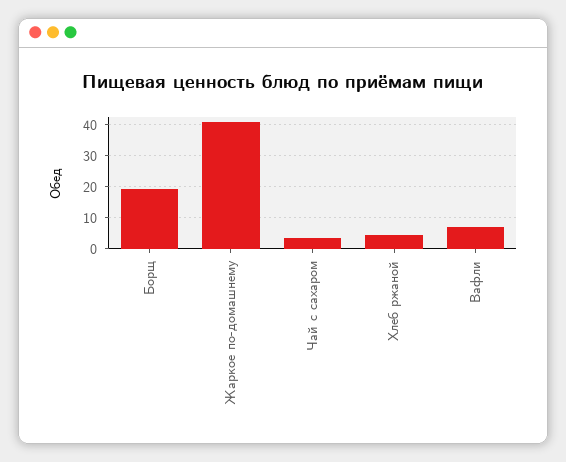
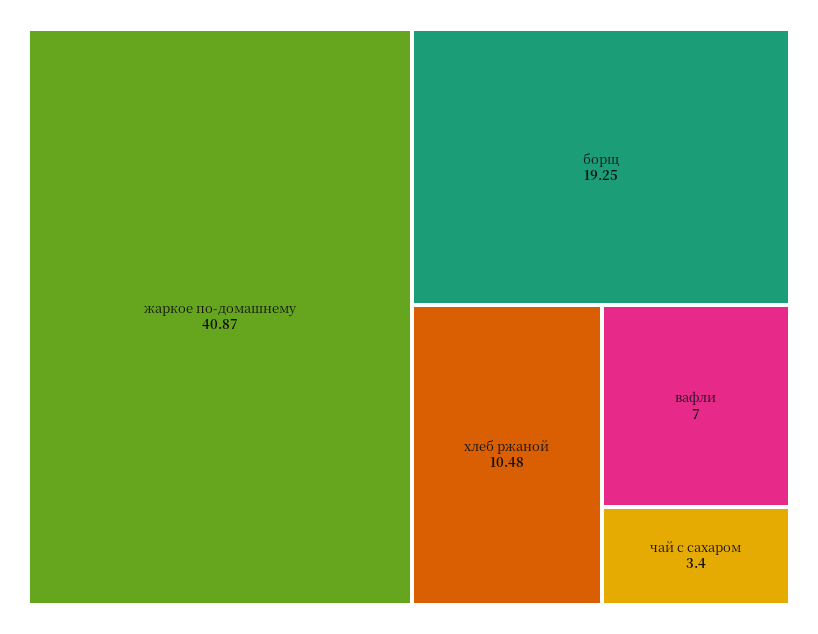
  {
    "Борщ": 19.25,
    "Жаркое по-домашнему": 40.87,
    "Чай с сахаром": 3.4,
-   "Хлеб ржаной": 4,
+   "Хлеб ржаной": 10.48,
    "Вафли": 7
  }

